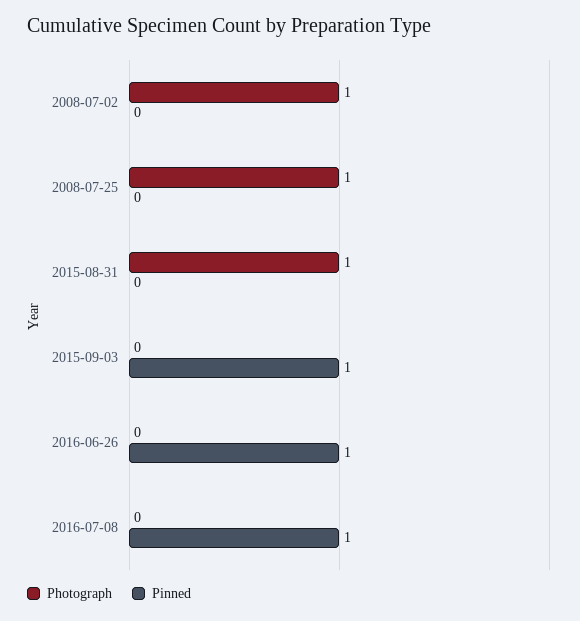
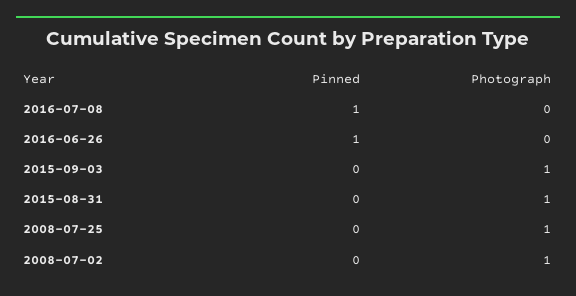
  {
    "Photograph": {
      "2008-07-02": 1,
      "2008-07-25": 1,
      "2015-08-31": 1,
-     "2015-09-03": 0,
+     "2015-09-03": 1,
      "2016-06-26": 0,
      "2016-07-08": 0
    },
    "Pinned": {
      "2008-07-02": 0,
      "2008-07-25": 0,
      "2015-08-31": 0,
-     "2015-09-03": 1,
+     "2015-09-03": 0,
      "2016-06-26": 1,
      "2016-07-08": 1
    }
  }

